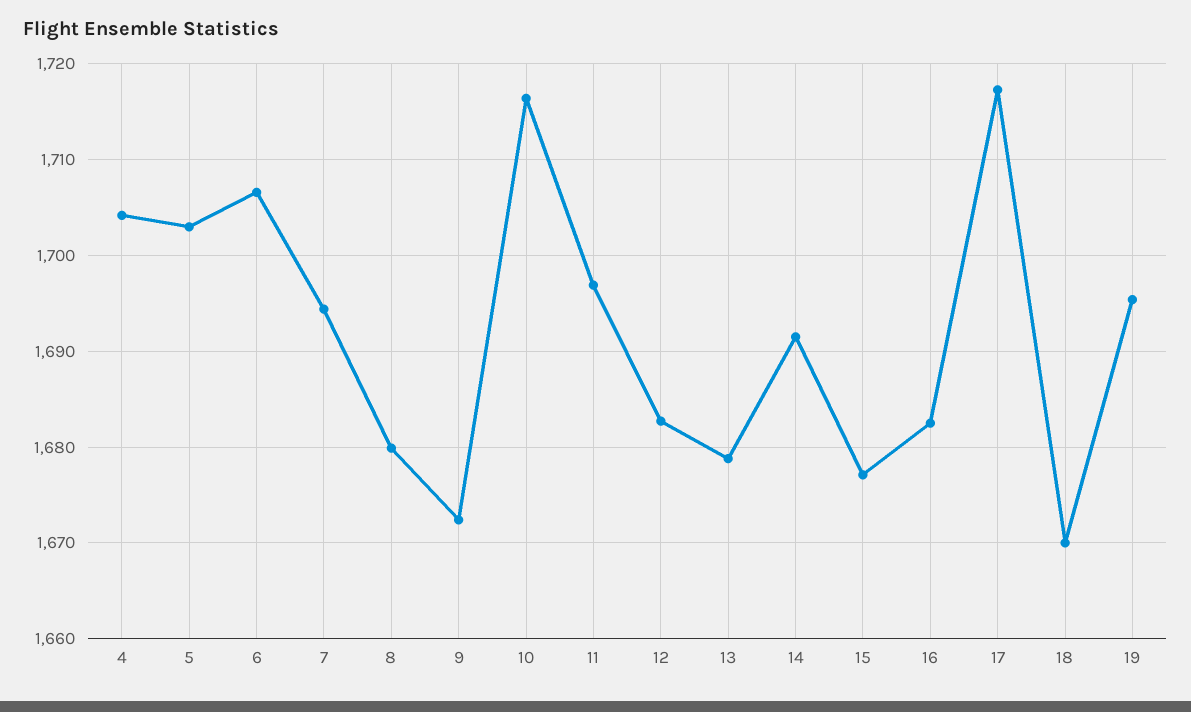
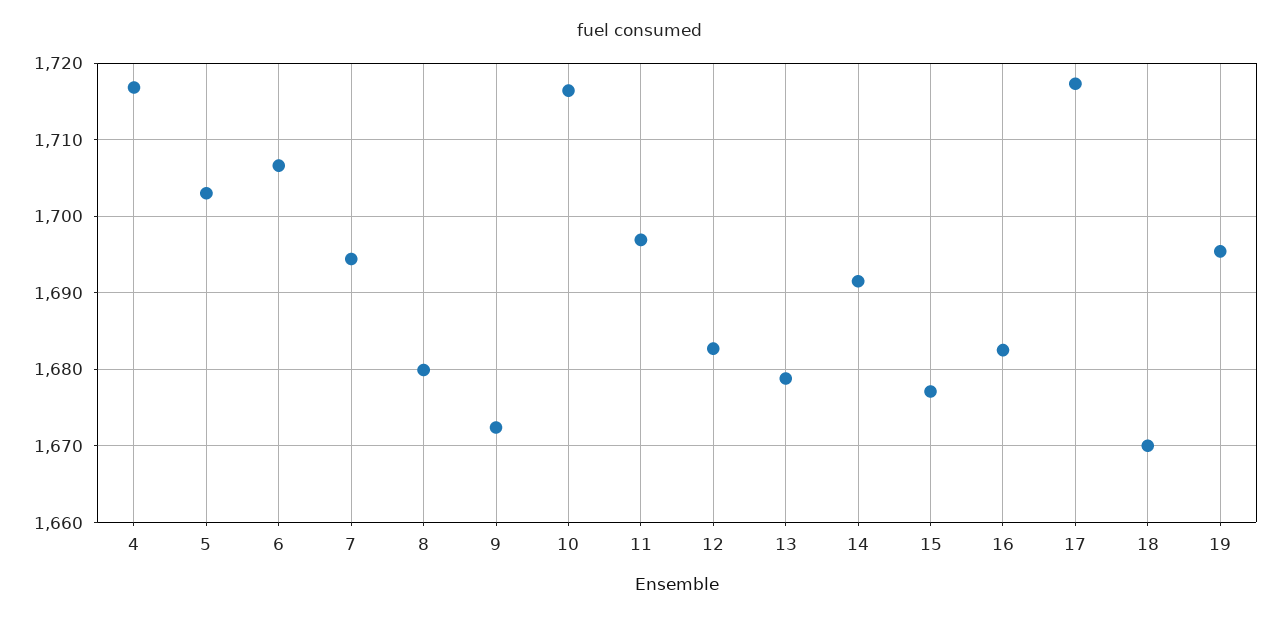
  {
-   "4": 1704,
+   "4": 1717,
    "5": 1703,
    "6": 1707,
    "7": 1694,
    "8": 1680,
    "9": 1672,
    "10": 1716,
    "11": 1697,
    "12": 1683,
    "13": 1679,
    "14": 1692,
    "15": 1677,
    "16": 1683,
    "17": 1717,
    "18": 1670,
    "19": 1695
  }

